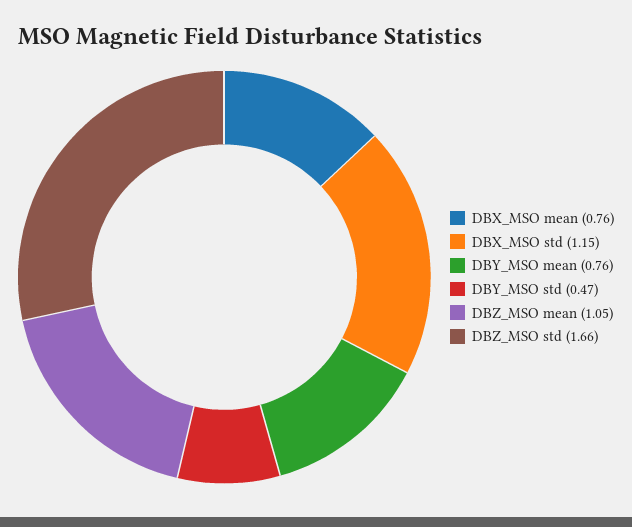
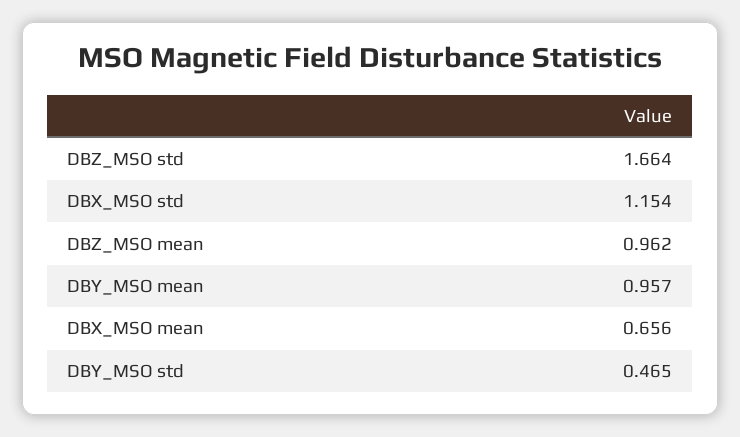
  {
-   "DBX_MSO mean": 0.76,
+   "DBX_MSO mean": 0.656,
    "DBX_MSO std": 1.154,
-   "DBY_MSO mean": 0.76,
+   "DBY_MSO mean": 0.957,
    "DBY_MSO std": 0.465,
-   "DBZ_MSO mean": 1.05,
+   "DBZ_MSO mean": 0.962,
    "DBZ_MSO std": 1.664
  }

